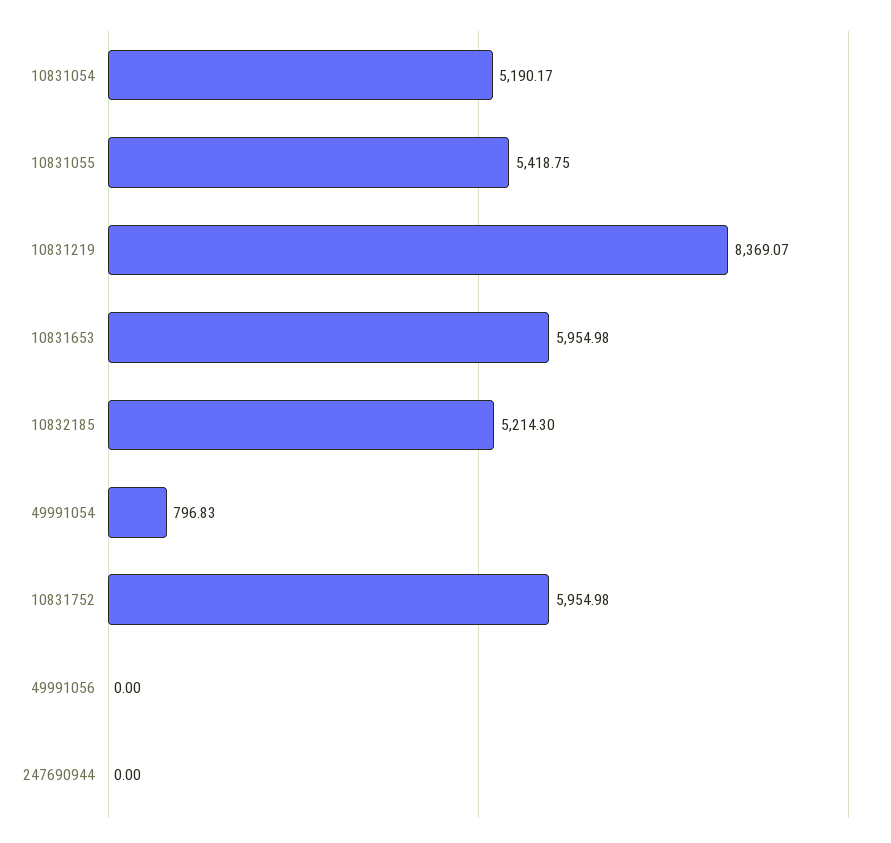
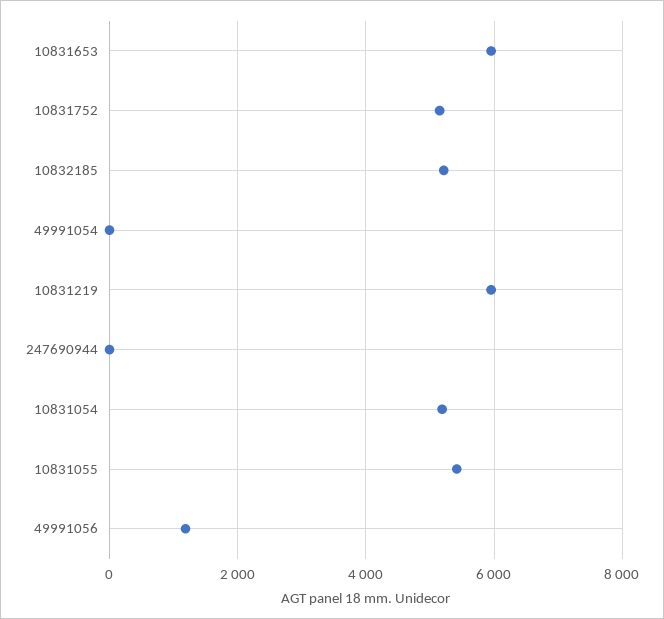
  {
    "10831054": 5190.17,
    "10831055": 5418.75,
-   "10831219": 8369.07,
+   "10831219": 6000,
    "10831653": 5954.98,
    "10832185": 5214.3,
-   "49991054": 796.83,
+   "49991054": 0,
-   "10831752": 5954.98,
+   "10831752": 5200,
-   "49991056": 0,
+   "49991056": 1200,
    "247690944": 0
  }

